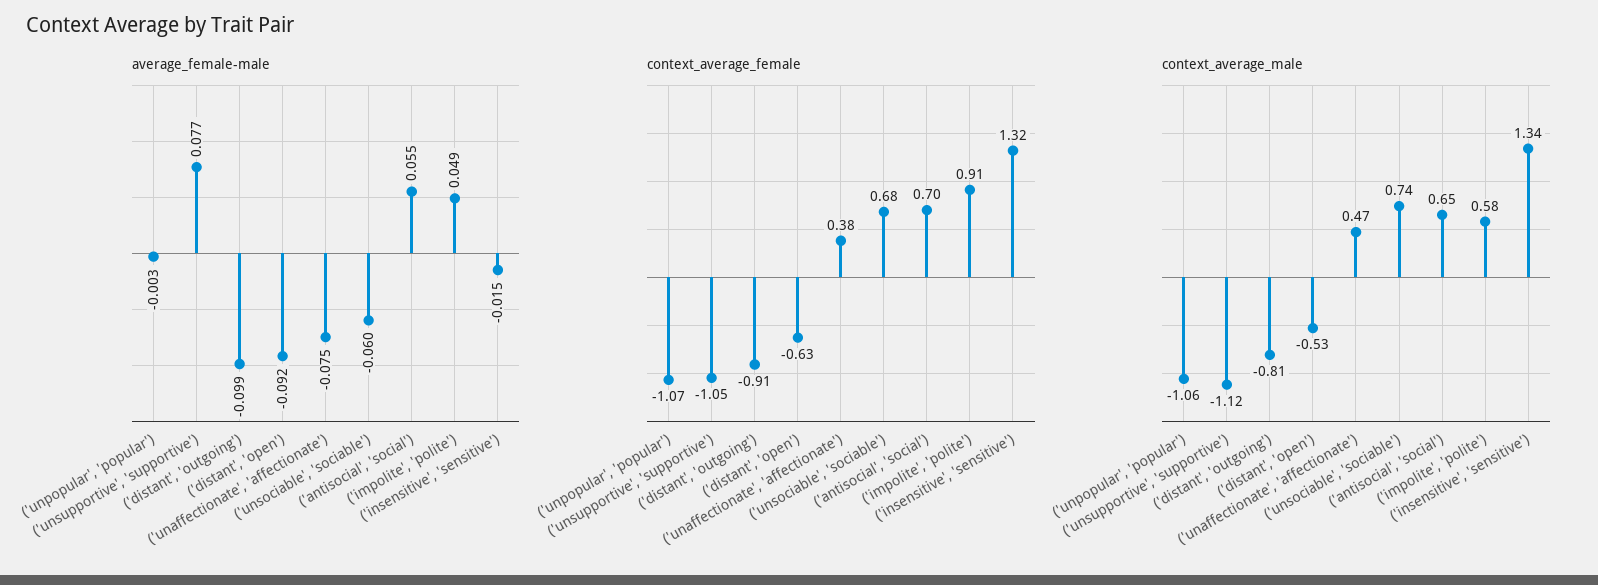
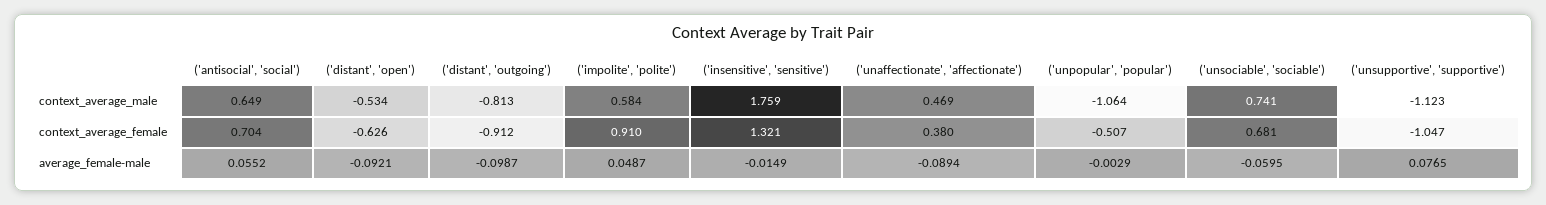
  {
    "average_female-male": {
      "('unpopular', 'popular')": -0.0029,
      "('unsupportive', 'supportive')": 0.0765,
      "('distant', 'outgoing')": -0.0987,
      "('distant', 'open')": -0.0921,
-     "('unaffectionate', 'affectionate')": -0.075,
+     "('unaffectionate', 'affectionate')": -0.0894,
      "('unsociable', 'sociable')": -0.0595,
      "('antisocial', 'social')": 0.0552,
      "('impolite', 'polite')": 0.0487,
      "('insensitive', 'sensitive')": -0.0149
    },
    "context_average_female": {
-     "('unpopular', 'popular')": -1.07,
+     "('unpopular', 'popular')": -0.507,
      "('unsupportive', 'supportive')": -1.047,
      "('distant', 'outgoing')": -0.912,
      "('distant', 'open')": -0.626,
      "('unaffectionate', 'affectionate')": 0.38,
      "('unsociable', 'sociable')": 0.681,
      "('antisocial', 'social')": 0.704,
      "('impolite', 'polite')": 0.91,
      "('insensitive', 'sensitive')": 1.321
    },
    "context_average_male": {
      "('unpopular', 'popular')": -1.064,
      "('unsupportive', 'supportive')": -1.123,
      "('distant', 'outgoing')": -0.813,
      "('distant', 'open')": -0.534,
      "('unaffectionate', 'affectionate')": 0.469,
      "('unsociable', 'sociable')": 0.741,
      "('antisocial', 'social')": 0.649,
      "('impolite', 'polite')": 0.584,
-     "('insensitive', 'sensitive')": 1.34
+     "('insensitive', 'sensitive')": 1.759
    }
  }

